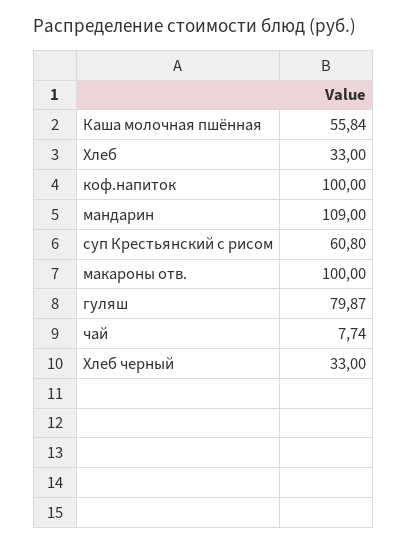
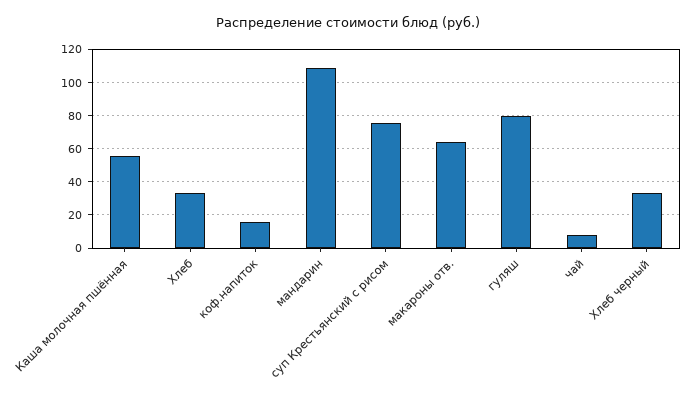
  {
    "Каша молочная пшённая": 55.84,
    "Хлеб": 33,
-   "коф.напиток": 100,
+   "коф.напиток": 15,
    "мандарин": 109,
-   "суп Крестьянский с рисом": 60.8,
+   "суп Крестьянский с рисом": 75,
-   "макароны отв.": 100,
+   "макароны отв.": 65,
    "гуляш": 79.87,
    "чай": 7.74,
    "Хлеб черный": 33
  }

